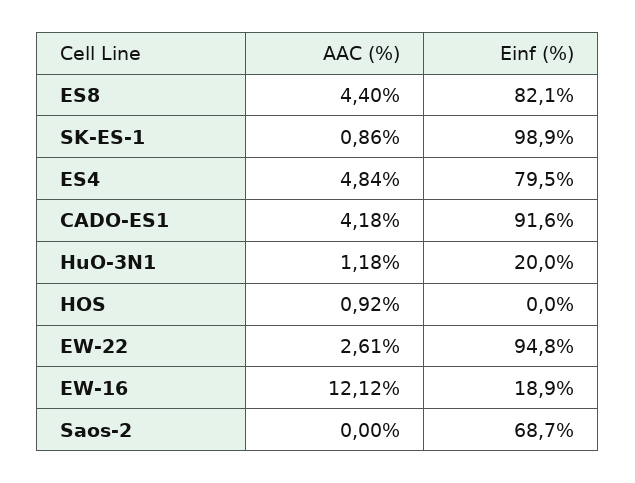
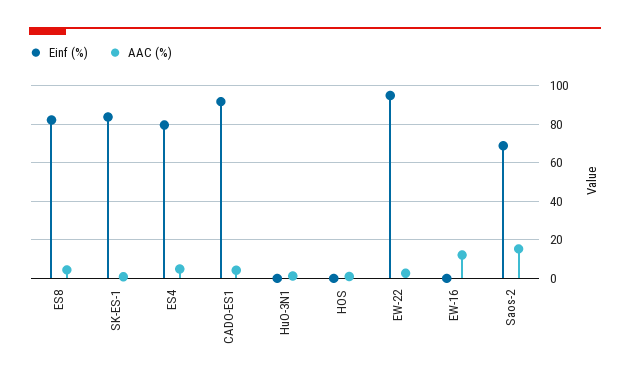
  {
    "AAC (%)": {
      "ES8": 4.4,
      "SK-ES-1": 0.86,
      "ES4": 4.84,
      "CADO-ES1": 4.18,
      "HuO-3N1": 1.18,
      "HOS": 0.92,
      "EW-22": 2.61,
      "EW-16": 12.12,
-     "Saos-2": 0
+     "Saos-2": 15
    },
    "Einf (%)": {
      "ES8": 82.1,
-     "SK-ES-1": 98.9,
+     "SK-ES-1": 85,
      "ES4": 79.5,
      "CADO-ES1": 91.6,
-     "HuO-3N1": 20,
+     "HuO-3N1": 0,
      "HOS": 0,
      "EW-22": 94.8,
-     "EW-16": 18.9,
+     "EW-16": 0,
      "Saos-2": 68.7
    }
  }

